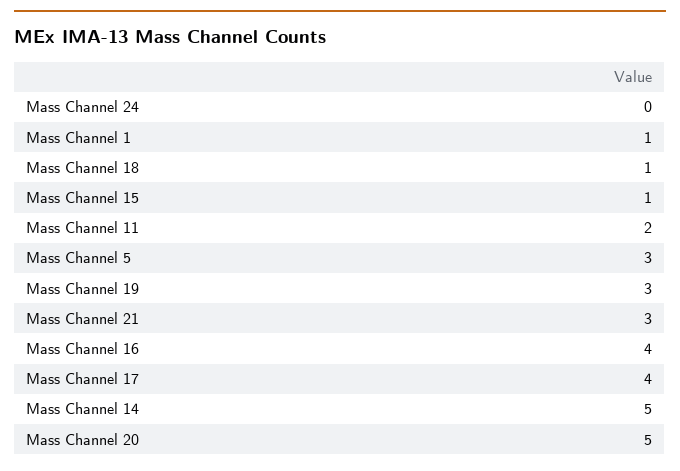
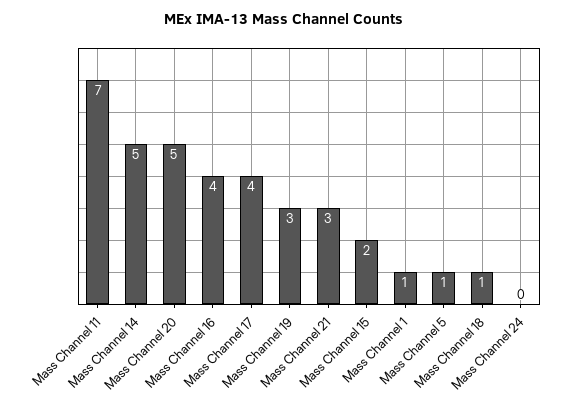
  {
    "Mass Channel 24": 0,
    "Mass Channel 1": 1,
    "Mass Channel 18": 1,
-   "Mass Channel 15": 1,
+   "Mass Channel 15": 2,
-   "Mass Channel 11": 2,
+   "Mass Channel 11": 7,
-   "Mass Channel 5": 3,
+   "Mass Channel 5": 1,
    "Mass Channel 19": 3,
    "Mass Channel 21": 3,
    "Mass Channel 16": 4,
    "Mass Channel 17": 4,
    "Mass Channel 14": 5,
    "Mass Channel 20": 5
  }

